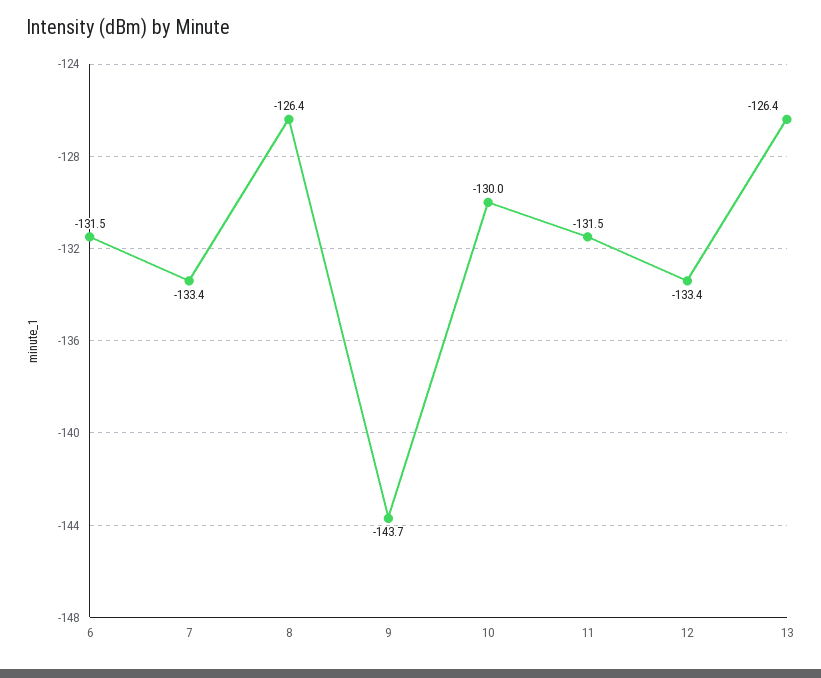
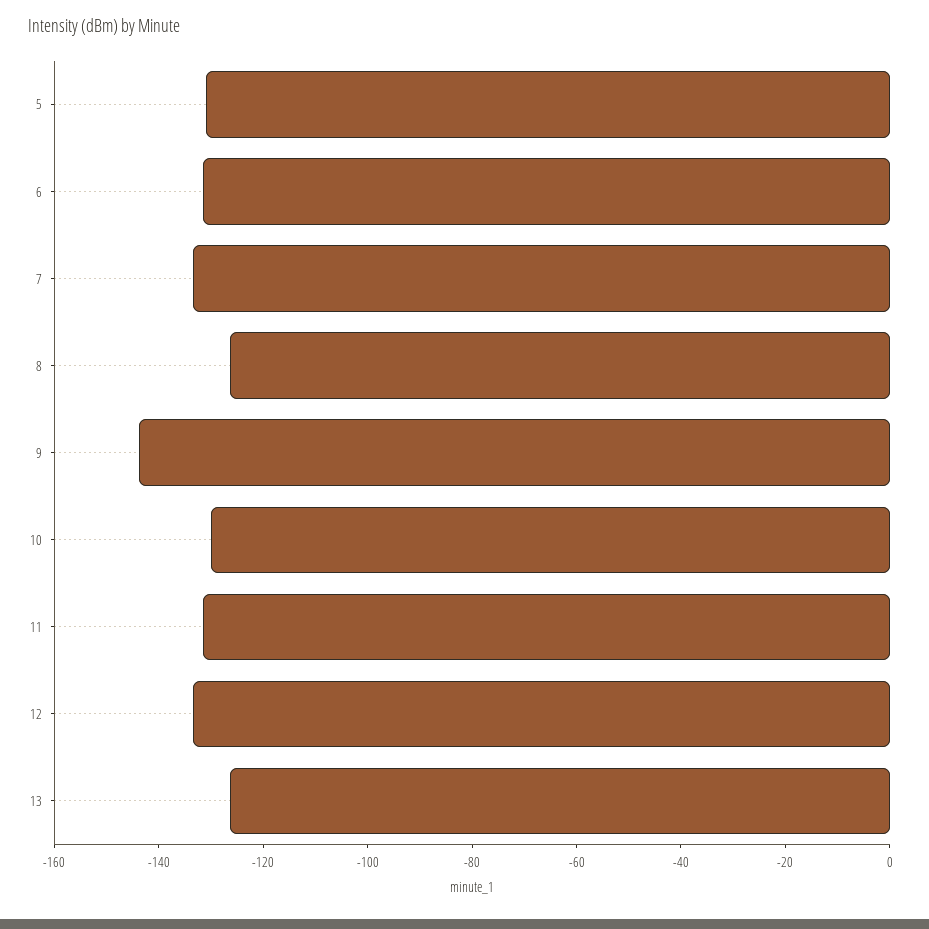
  {
    "6": -131.5,
    "7": -133.4,
    "8": -126.4,
    "9": -143.7,
    "10": -130,
    "11": -131.5,
    "12": -133.4,
-   "13": -126.4
+   "13": -126.4,
+   "5": -130
  }

